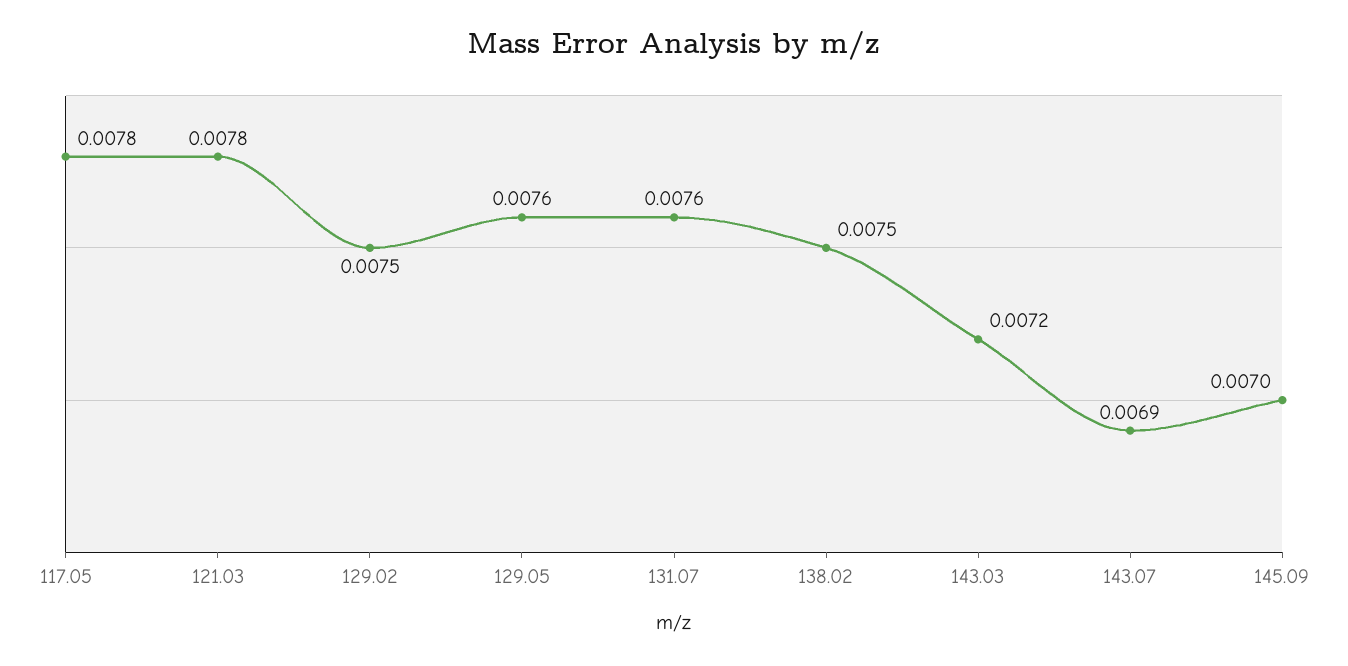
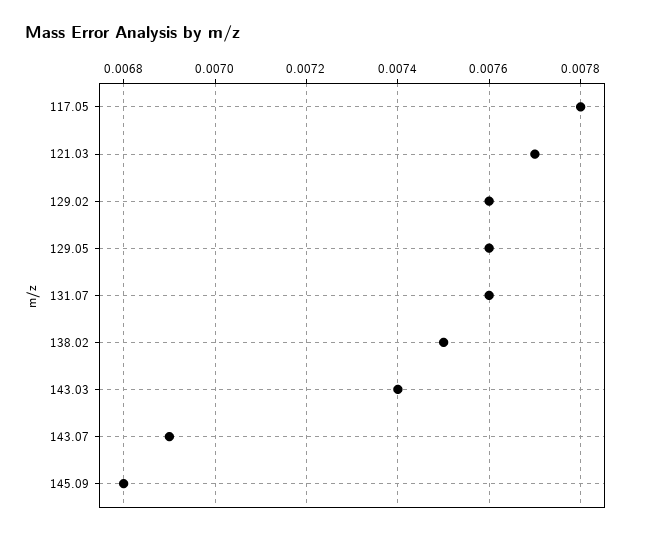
  {
    "117.05": 0.0078,
-   "121.03": 0.0078,
+   "121.03": 0.0077,
-   "129.02": 0.0075,
+   "129.02": 0.0076,
    "129.05": 0.0076,
    "131.07": 0.0076,
    "138.02": 0.0075,
-   "143.03": 0.0072,
+   "143.03": 0.0074,
    "143.07": 0.0069,
-   "145.09": 0.007
+   "145.09": 0.0068
  }

